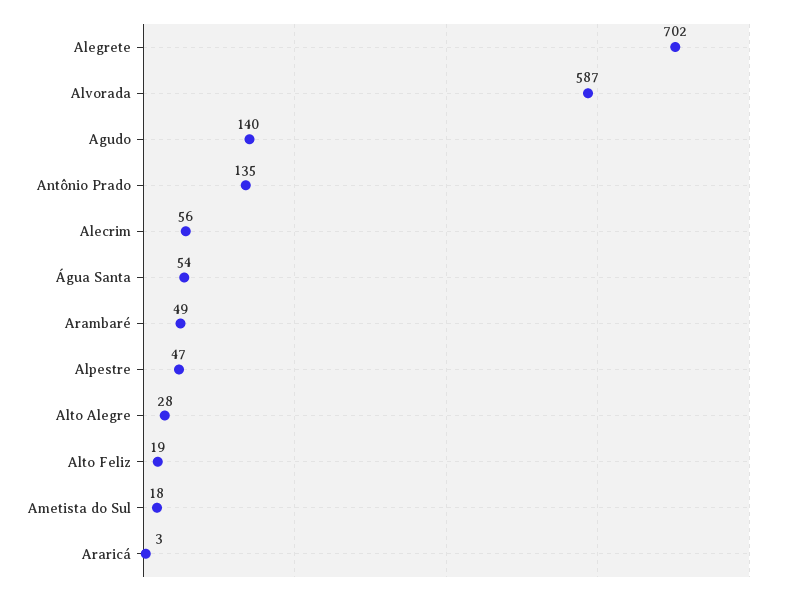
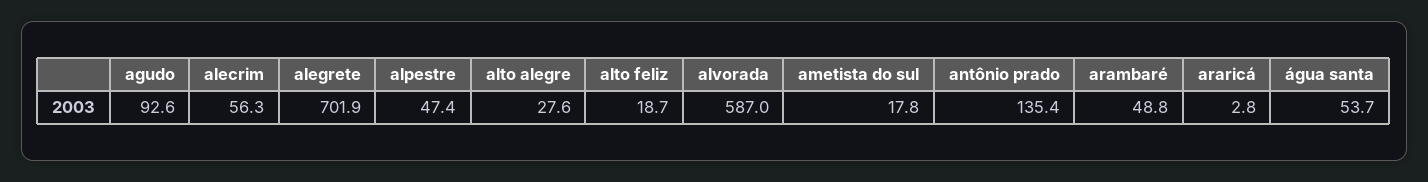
  {
    "Alegrete": 701.9,
    "Alvorada": 587,
-   "Agudo": 140,
+   "Agudo": 92.6,
    "Antônio Prado": 135.4,
    "Alecrim": 56.3,
    "Água Santa": 53.7,
    "Arambaré": 48.8,
    "Alpestre": 47.4,
    "Alto Alegre": 27.6,
    "Alto Feliz": 18.7,
    "Ametista do Sul": 17.8,
    "Araricá": 2.8
  }

